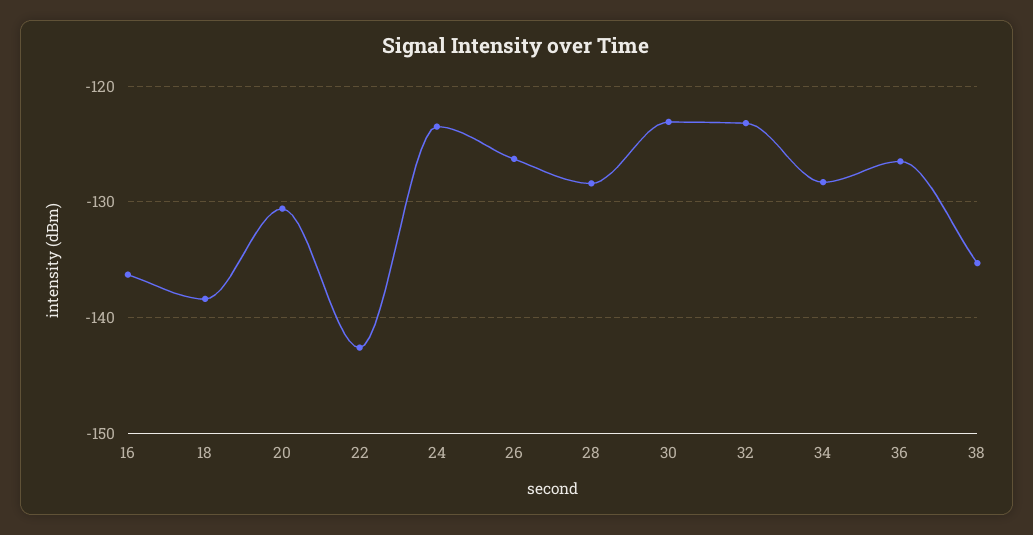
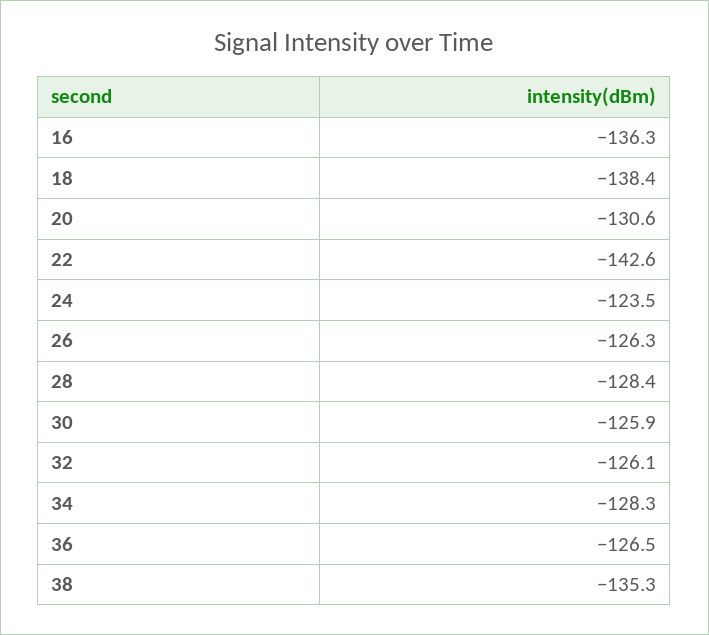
  {
    "16": -136.3,
    "18": -138.4,
    "20": -130.6,
    "22": -142.6,
    "24": -123.5,
    "26": -126.3,
    "28": -128.4,
-   "30": -123,
+   "30": -125.9,
-   "32": -123,
+   "32": -126.1,
    "34": -128.3,
    "36": -126.5,
    "38": -135.3
  }

